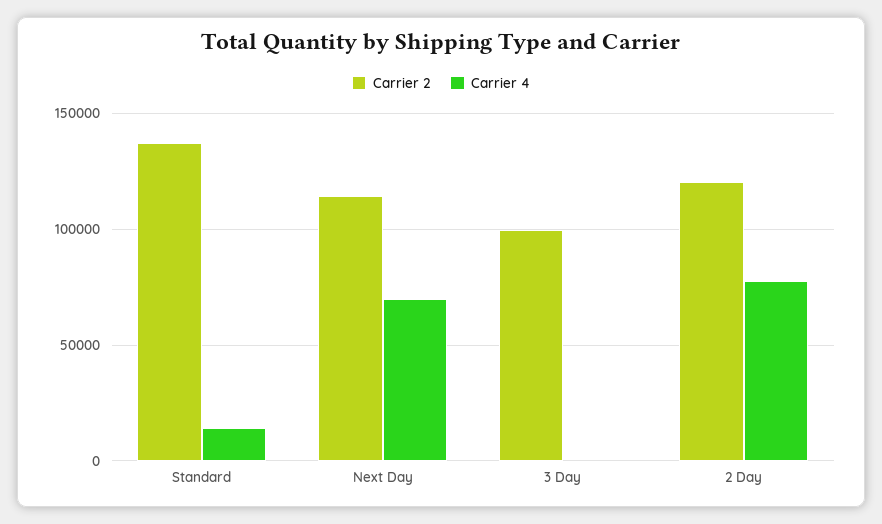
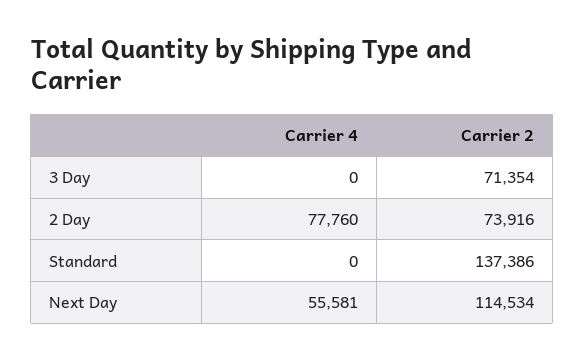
  {
    "Carrier 2": {
      "Standard": 137386,
      "Next Day": 114534,
-     "3 Day": 100000,
+     "3 Day": 71354,
-     "2 Day": 120000
+     "2 Day": 73916
    },
    "Carrier 4": {
-     "Standard": 15000,
+     "Standard": 0,
-     "Next Day": 70000,
+     "Next Day": 55581,
      "3 Day": 0,
      "2 Day": 77760
    }
  }

